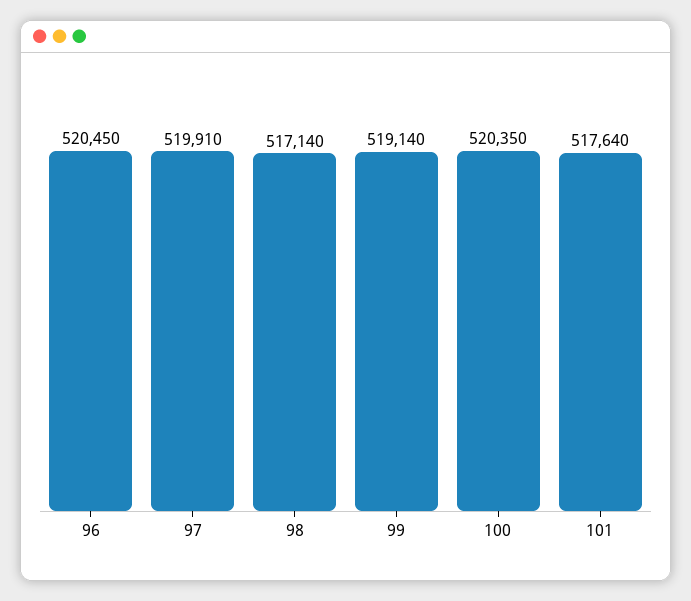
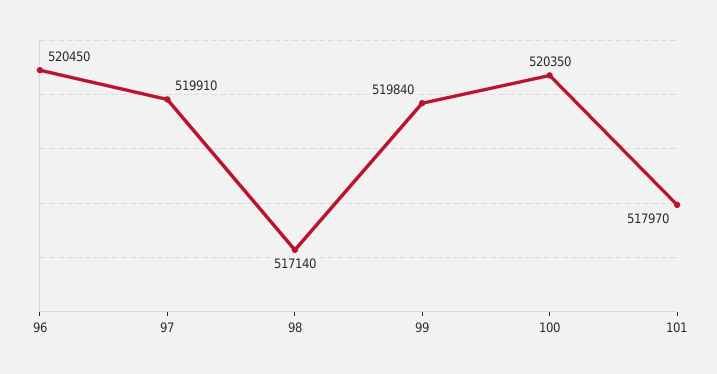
  {
    "96": 520450,
    "97": 519910,
    "98": 517140,
-   "99": 519140,
+   "99": 519840,
    "100": 520350,
-   "101": 517640
+   "101": 517970
  }

